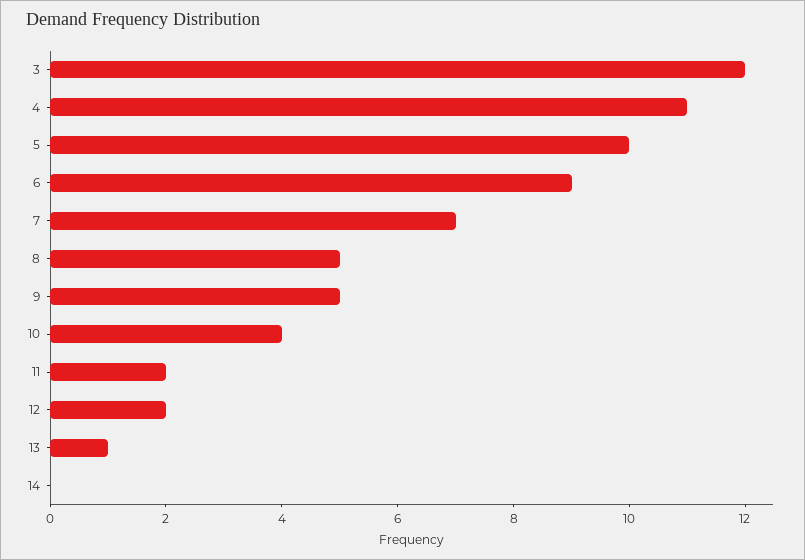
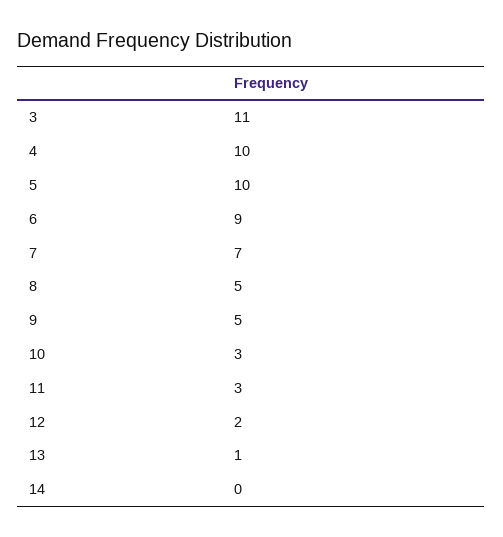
  {
-   "3": 12,
+   "3": 11,
-   "4": 11,
+   "4": 10,
    "5": 10,
    "6": 9,
    "7": 7,
    "8": 5,
    "9": 5,
-   "10": 4,
+   "10": 3,
-   "11": 2,
+   "11": 3,
    "12": 2,
    "13": 1,
    "14": 0
  }

